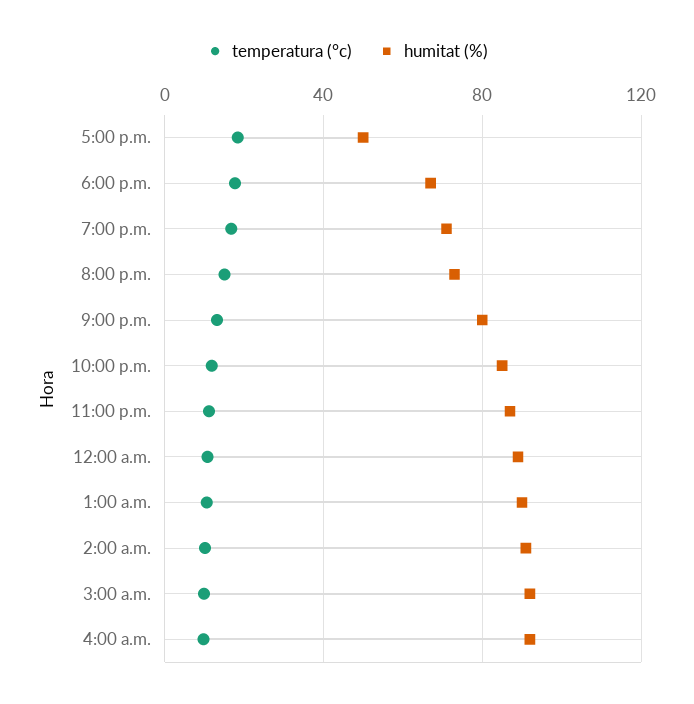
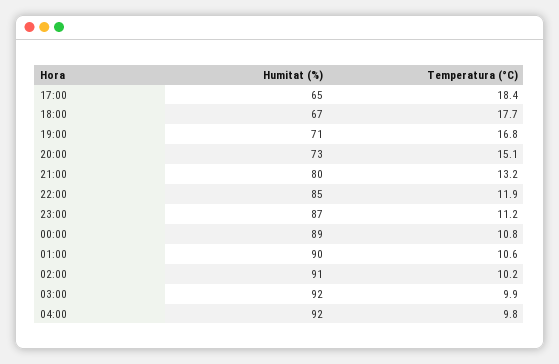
  {
    "temperatura (°c)": {
      "5:00 p.m.": 18.4,
      "6:00 p.m.": 17.7,
      "7:00 p.m.": 16.8,
      "8:00 p.m.": 15.1,
      "9:00 p.m.": 13.2,
      "10:00 p.m.": 11.9,
      "11:00 p.m.": 11.2,
      "12:00 a.m.": 10.8,
      "1:00 a.m.": 10.6,
      "2:00 a.m.": 10.2,
      "3:00 a.m.": 9.9,
      "4:00 a.m.": 9.8
    },
    "humitat (%)": {
-     "5:00 p.m.": 50,
+     "5:00 p.m.": 65,
      "6:00 p.m.": 67,
      "7:00 p.m.": 71,
      "8:00 p.m.": 73,
      "9:00 p.m.": 80,
      "10:00 p.m.": 85,
      "11:00 p.m.": 87,
      "12:00 a.m.": 89,
      "1:00 a.m.": 90,
      "2:00 a.m.": 91,
      "3:00 a.m.": 92,
      "4:00 a.m.": 92
    }
  }

